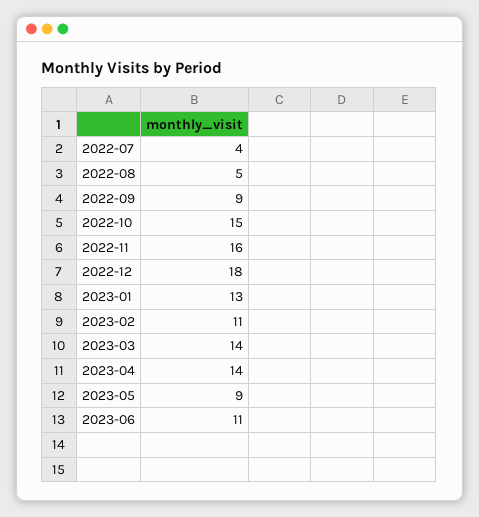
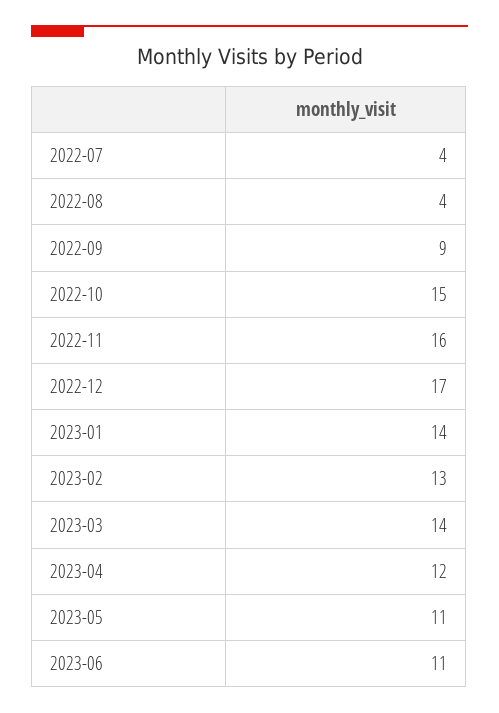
  {
    "2022-07": 4,
-   "2022-08": 5,
+   "2022-08": 4,
    "2022-09": 9,
    "2022-10": 15,
    "2022-11": 16,
-   "2022-12": 18,
+   "2022-12": 17,
-   "2023-01": 13,
+   "2023-01": 14,
-   "2023-02": 11,
+   "2023-02": 13,
    "2023-03": 14,
-   "2023-04": 14,
+   "2023-04": 12,
-   "2023-05": 9,
+   "2023-05": 11,
    "2023-06": 11
  }

